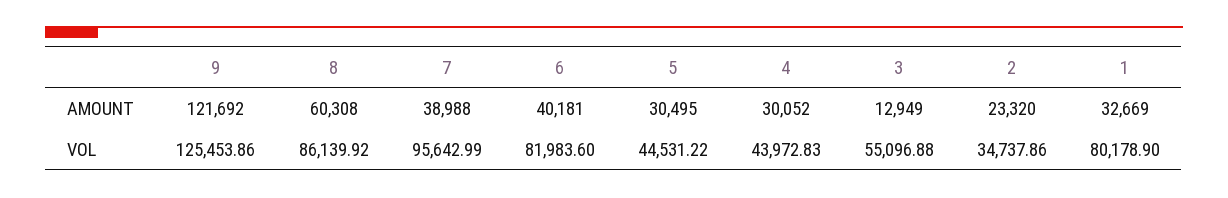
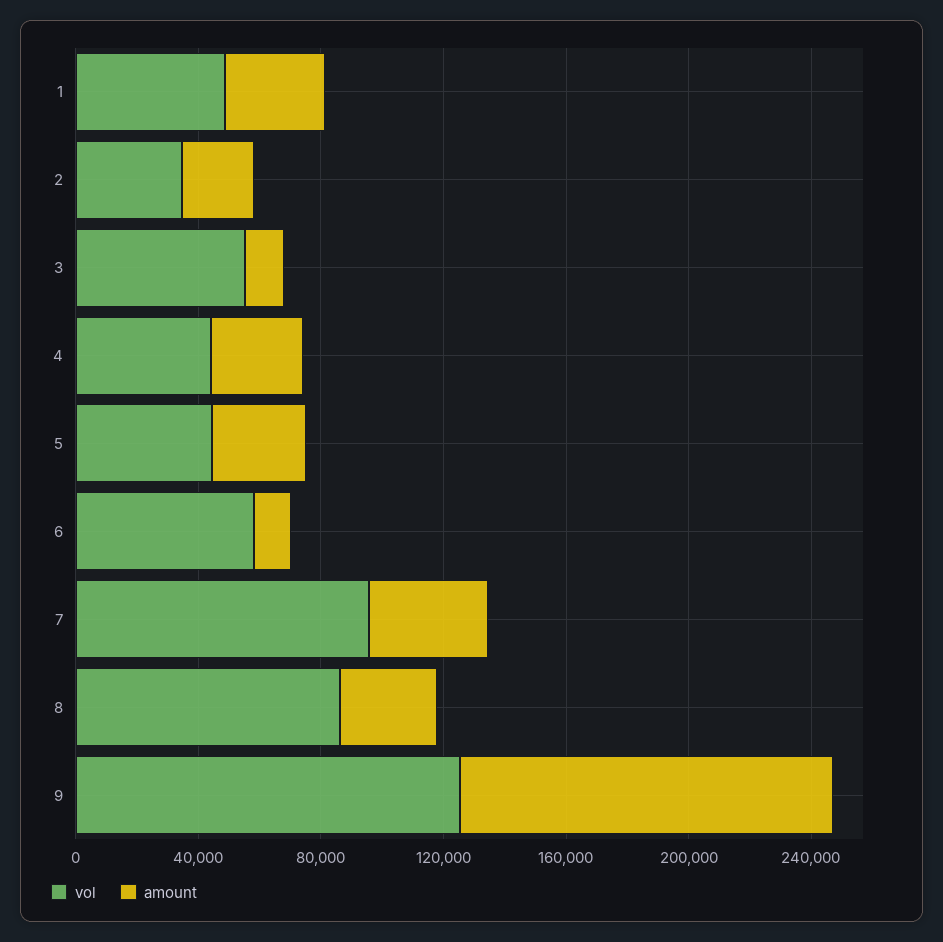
  {
    "AMOUNT": {
      "9": 121692,
-     "8": 60308,
+     "8": 30000,
      "7": 38988,
-     "6": 40181,
+     "6": 10000,
      "5": 30495,
      "4": 30052,
      "3": 12949,
      "2": 23320,
      "1": 32669
    },
    "VOL": {
      "9": 125453.86,
      "8": 86139.92,
      "7": 95642.99,
-     "6": 81983.6,
+     "6": 60000,
      "5": 44531.22,
      "4": 43972.83,
      "3": 55096.88,
      "2": 34737.86,
-     "1": 80178.9
+     "1": 50000
    }
  }

